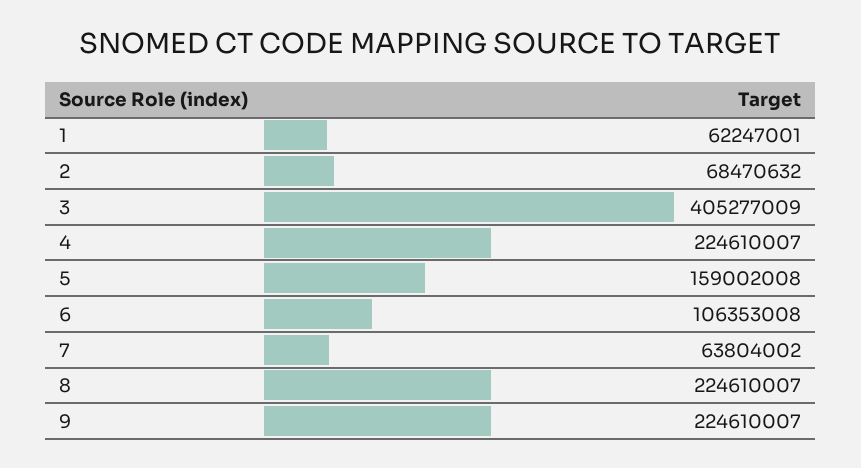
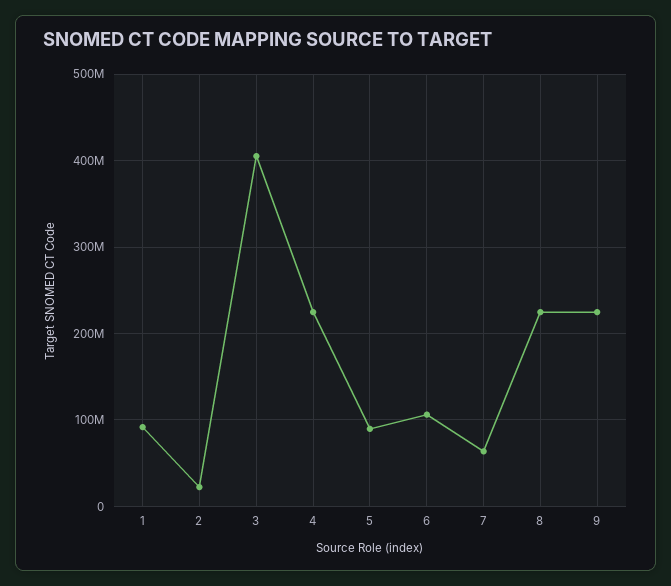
  {
-   "1": 62247001,
+   "1": 90000000,
-   "2": 68470632,
+   "2": 20000000,
    "3": 405277009,
    "4": 224610007,
-   "5": 159002008,
+   "5": 90000000,
    "6": 106353008,
    "7": 63804002,
    "8": 224610007,
    "9": 224610007
  }

